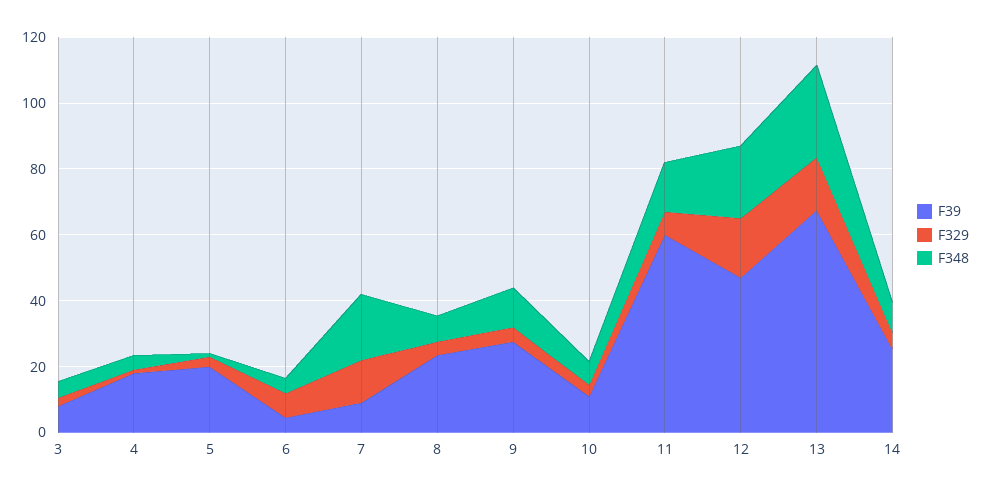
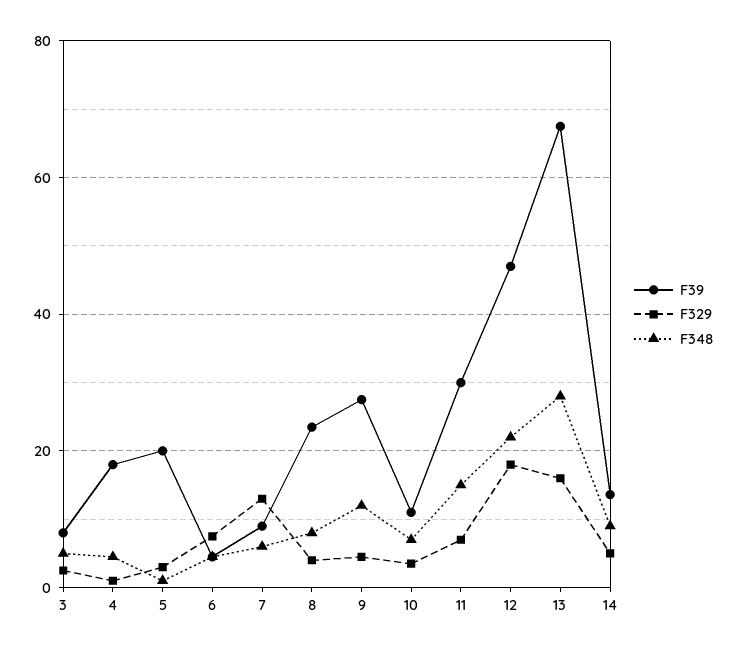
  {
    "F39": {
      "3": 8,
      "4": 18,
      "5": 20,
      "6": 4,
      "7": 10,
      "8": 24,
      "9": 28,
      "10": 12,
-     "11": 60,
+     "11": 30,
      "12": 48,
      "13": 68,
-     "14": 25
+     "14": 14
    },
    "F329": {
      "3": 2,
      "4": 2,
      "5": 4,
      "6": 8,
      "7": 14,
      "8": 4,
      "9": 4,
      "10": 4,
      "11": 8,
      "12": 18,
      "13": 16,
      "14": 6
    },
    "F348": {
      "3": 6,
      "4": 4,
      "5": 2,
      "6": 4,
-     "7": 20,
+     "7": 6,
      "8": 8,
      "9": 12,
      "10": 8,
      "11": 16,
      "12": 22,
      "13": 28,
      "14": 10
    }
  }

